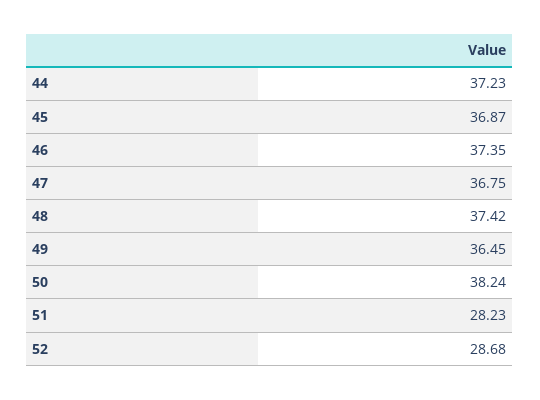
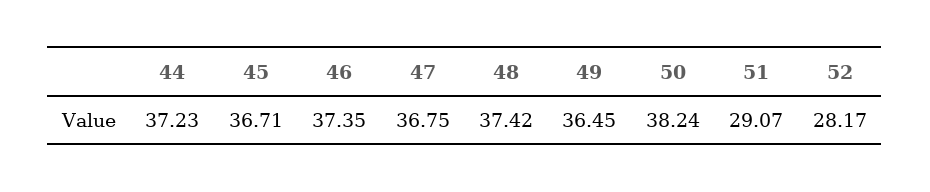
  {
    "44": 37.23,
-   "45": 36.87,
+   "45": 36.71,
    "46": 37.35,
    "47": 36.75,
    "48": 37.42,
    "49": 36.45,
    "50": 38.24,
-   "51": 28.23,
+   "51": 29.07,
-   "52": 28.68
+   "52": 28.17
  }

